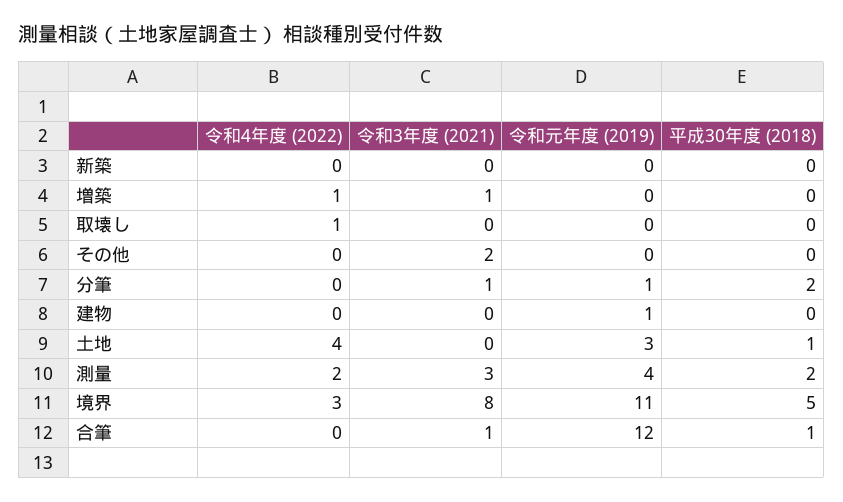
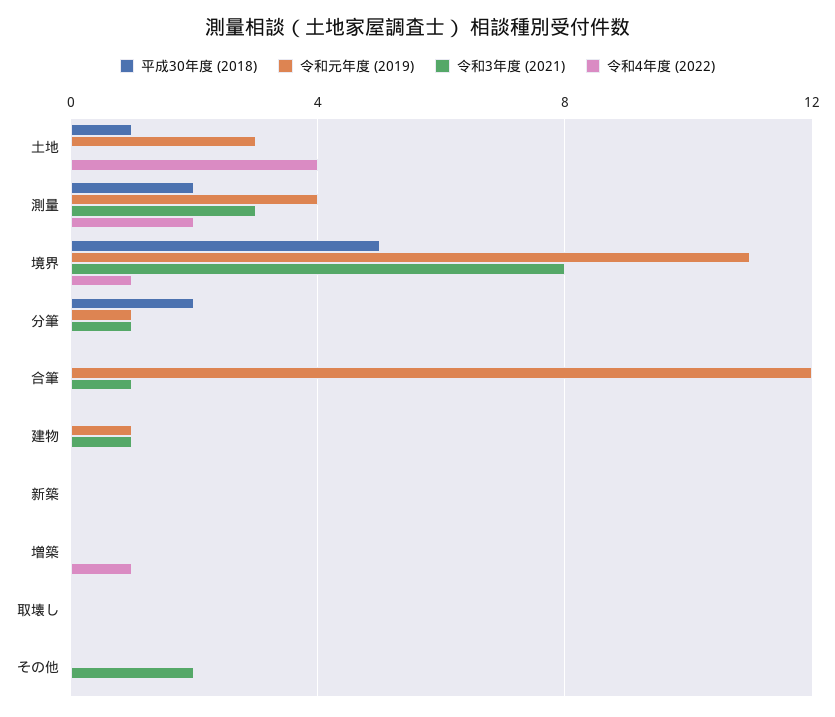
  {
    "令和4年度 (2022)": {
      "新築": 0,
      "増築": 1,
-     "取壊し": 1,
+     "取壊し": 0,
      "その他": 0,
      "分筆": 0,
      "建物": 0,
      "土地": 4,
      "測量": 2,
-     "境界": 3,
+     "境界": 1,
      "合筆": 0
    },
    "令和3年度 (2021)": {
      "新築": 0,
-     "増築": 1,
+     "増築": 0,
      "取壊し": 0,
      "その他": 2,
      "分筆": 1,
-     "建物": 0,
+     "建物": 1,
      "土地": 0,
      "測量": 3,
      "境界": 8,
      "合筆": 1
    },
    "令和元年度 (2019)": {
      "新築": 0,
      "増築": 0,
      "取壊し": 0,
      "その他": 0,
      "分筆": 1,
      "建物": 1,
      "土地": 3,
      "測量": 4,
      "境界": 11,
      "合筆": 12
    },
    "平成30年度 (2018)": {
      "新築": 0,
      "増築": 0,
      "取壊し": 0,
      "その他": 0,
      "分筆": 2,
      "建物": 0,
      "土地": 1,
      "測量": 2,
      "境界": 5,
-     "合筆": 1
+     "合筆": 0
    }
  }

